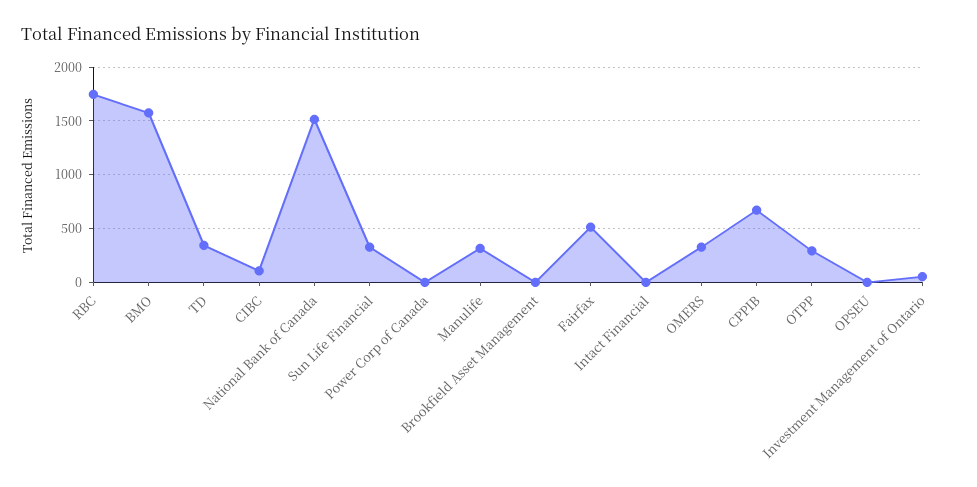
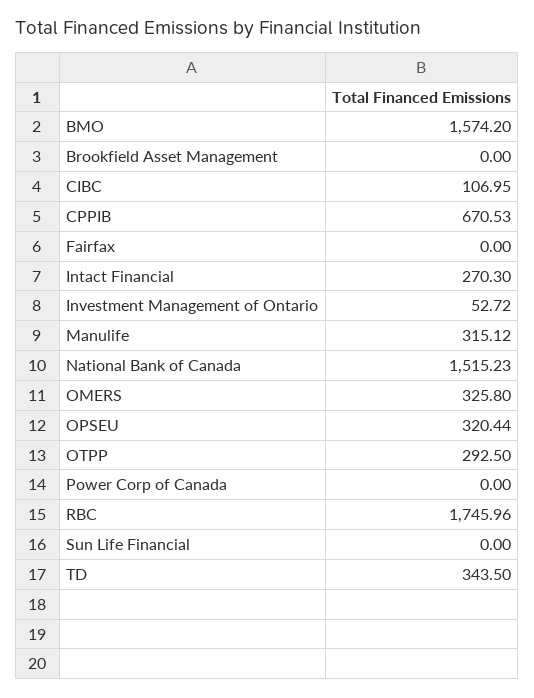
  {
    "RBC": 1745.96,
    "BMO": 1574.2,
    "TD": 343.5,
    "CIBC": 106.95,
    "National Bank of Canada": 1515.23,
-   "Sun Life Financial": 300,
+   "Sun Life Financial": 0,
    "Power Corp of Canada": 0,
    "Manulife": 315.12,
    "Brookfield Asset Management": 0,
-   "Fairfax": 500,
+   "Fairfax": 0,
-   "Intact Financial": 0,
+   "Intact Financial": 270.3,
    "OMERS": 325.8,
    "CPPIB": 670.53,
    "OTPP": 292.5,
-   "OPSEU": 0,
+   "OPSEU": 320.44,
    "Investment Management of Ontario": 52.72
  }

